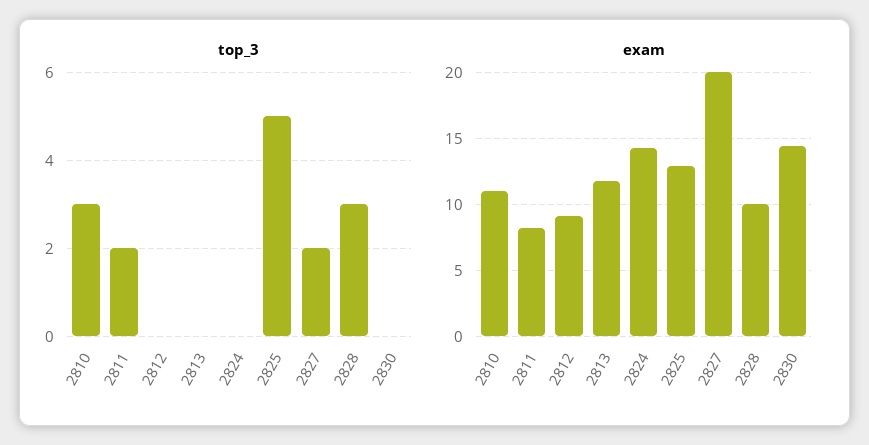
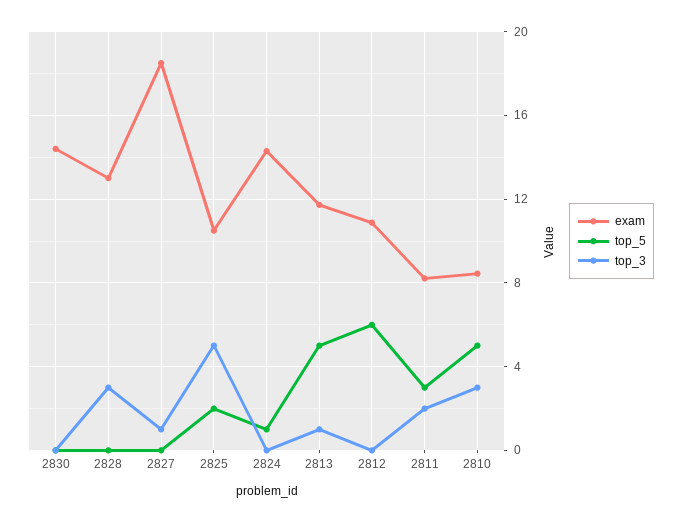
  {
    "top_3": {
      "2810": 3,
      "2811": 2,
      "2812": 0,
-     "2813": 0,
+     "2813": 1,
      "2824": 0,
      "2825": 5,
-     "2827": 2,
+     "2827": 1,
      "2828": 3,
      "2830": 0
    },
    "exam": {
-     "2810": 11,
+     "2810": 8.5,
      "2811": 8,
-     "2812": 9,
+     "2812": 11,
      "2813": 11.5,
      "2824": 14.5,
-     "2825": 13,
+     "2825": 10.5,
-     "2827": 20,
+     "2827": 18.5,
-     "2828": 10,
+     "2828": 13,
      "2830": 14.5
-   }
+   },
+   "top_5": {
+     "2830": 0,
+     "2828": 0,
+     "2827": 0,
+     "2825": 2,
+     "2824": 1,
+     "2813": 5,
+     "2812": 6,
+     "2811": 3,
+     "2810": 5
+   }
  }

